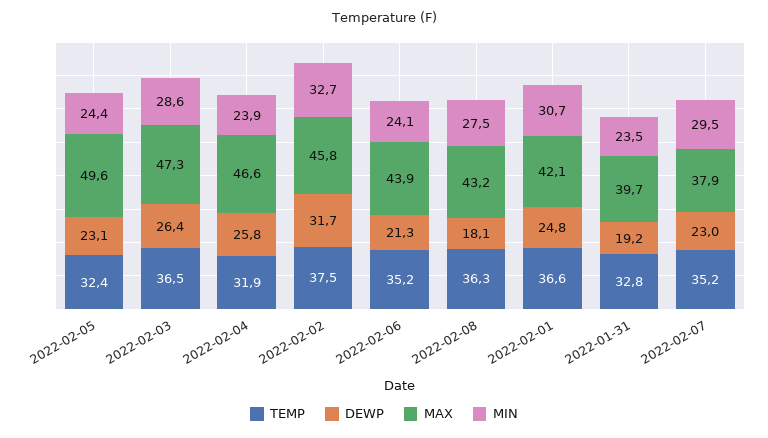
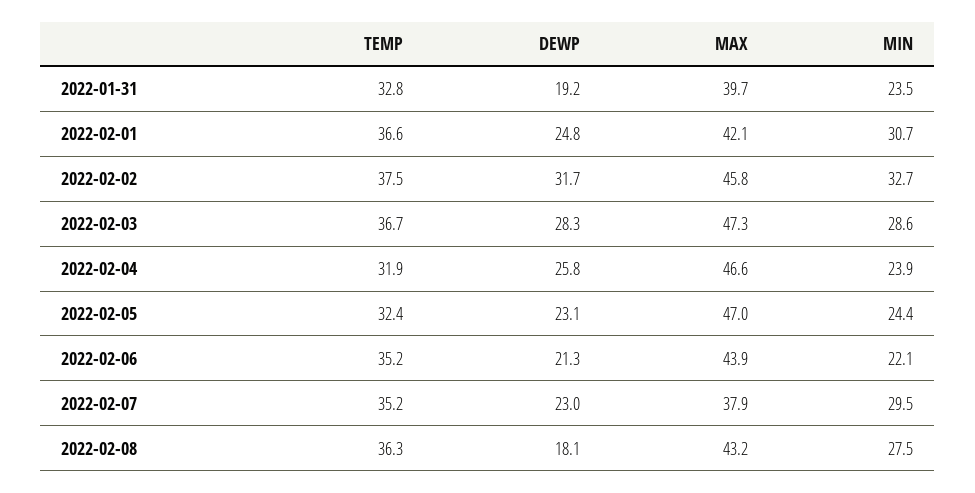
  {
    "TEMP": {
      "2022-02-05": 32.4,
-     "2022-02-03": 36.5,
+     "2022-02-03": 36.7,
      "2022-02-04": 31.9,
      "2022-02-02": 37.5,
      "2022-02-06": 35.2,
      "2022-02-08": 36.3,
      "2022-02-01": 36.6,
      "2022-01-31": 32.8,
      "2022-02-07": 35.2
    },
    "DEWP": {
      "2022-02-05": 23.1,
-     "2022-02-03": 26.4,
+     "2022-02-03": 28.3,
      "2022-02-04": 25.8,
      "2022-02-02": 31.7,
      "2022-02-06": 21.3,
      "2022-02-08": 18.1,
      "2022-02-01": 24.8,
      "2022-01-31": 19.2,
      "2022-02-07": 23
    },
    "MAX": {
-     "2022-02-05": 49.6,
+     "2022-02-05": 47,
      "2022-02-03": 47.3,
      "2022-02-04": 46.6,
      "2022-02-02": 45.8,
      "2022-02-06": 43.9,
      "2022-02-08": 43.2,
      "2022-02-01": 42.1,
      "2022-01-31": 39.7,
      "2022-02-07": 37.9
    },
    "MIN": {
      "2022-02-05": 24.4,
      "2022-02-03": 28.6,
      "2022-02-04": 23.9,
      "2022-02-02": 32.7,
-     "2022-02-06": 24.1,
+     "2022-02-06": 22.1,
      "2022-02-08": 27.5,
      "2022-02-01": 30.7,
      "2022-01-31": 23.5,
      "2022-02-07": 29.5
    }
  }

